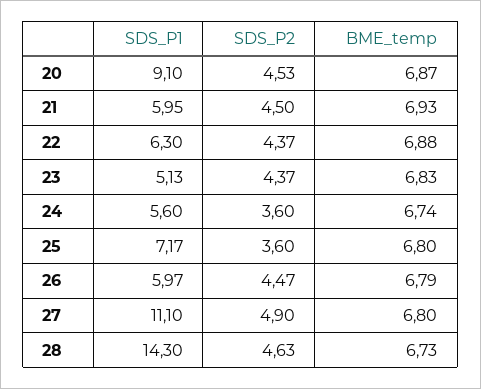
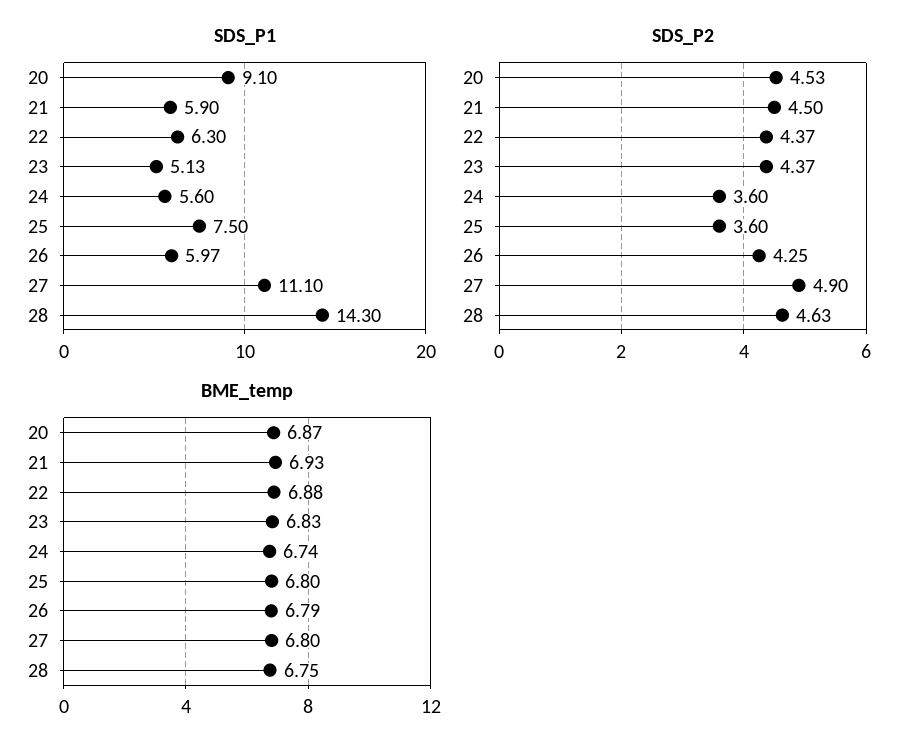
  {
    "SDS_P1": {
      "20": 9.1,
-     "21": 5.95,
+     "21": 5.9,
      "22": 6.3,
      "23": 5.13,
      "24": 5.6,
-     "25": 7.17,
+     "25": 7.5,
      "26": 5.97,
      "27": 11.1,
      "28": 14.3
    },
    "SDS_P2": {
      "20": 4.53,
      "21": 4.5,
      "22": 4.37,
      "23": 4.37,
      "24": 3.6,
      "25": 3.6,
-     "26": 4.47,
+     "26": 4.25,
      "27": 4.9,
      "28": 4.63
    },
    "BME_temp": {
      "20": 6.87,
      "21": 6.93,
      "22": 6.88,
      "23": 6.83,
      "24": 6.74,
      "25": 6.8,
      "26": 6.79,
      "27": 6.8,
-     "28": 6.73
+     "28": 6.75
    }
  }

